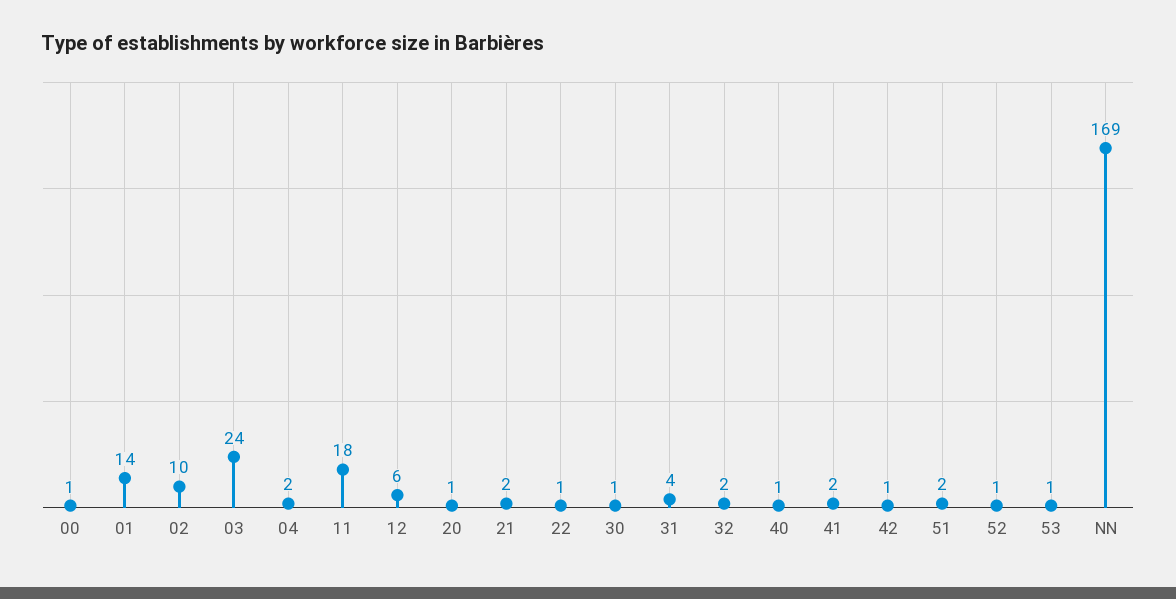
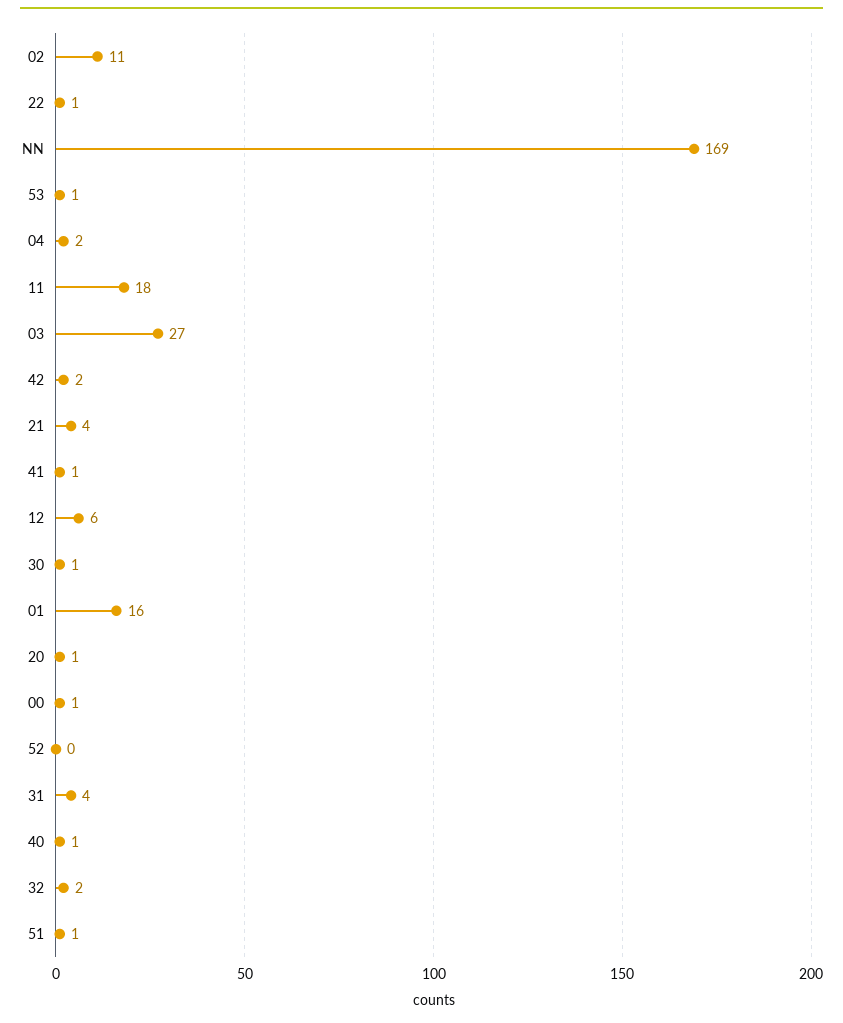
  {
    "00": 1,
-   "01": 14,
+   "01": 16,
-   "02": 10,
+   "02": 11,
-   "03": 24,
+   "03": 27,
    "04": 2,
    "11": 18,
    "12": 6,
    "20": 1,
-   "21": 2,
+   "21": 4,
    "22": 1,
    "30": 1,
    "31": 4,
    "32": 2,
    "40": 1,
-   "41": 2,
+   "41": 1,
-   "42": 1,
+   "42": 2,
-   "51": 2,
+   "51": 1,
-   "52": 1,
+   "52": 0,
    "53": 1,
    "NN": 169
  }

